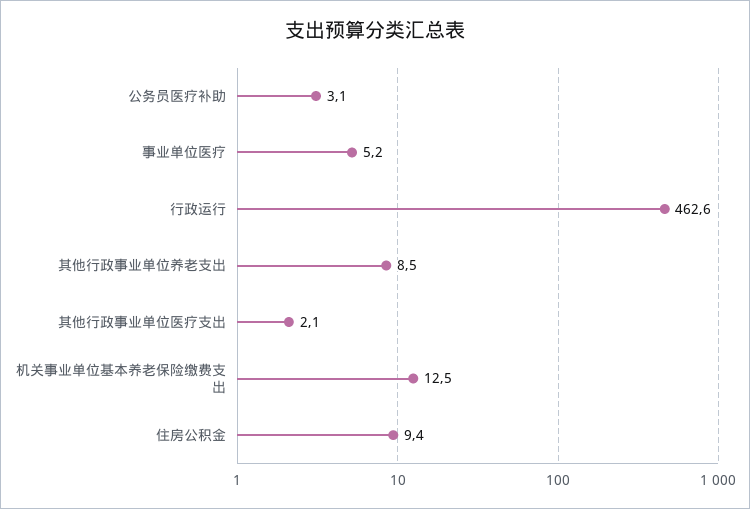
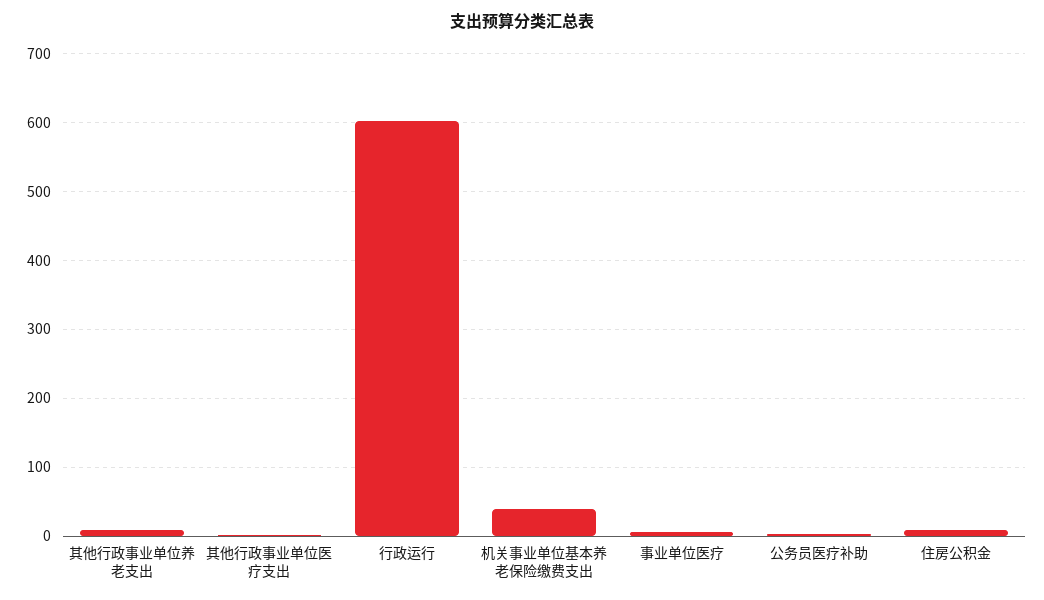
  {
    "公务员医疗补助": 3.1,
    "事业单位医疗": 5.2,
-   "行政运行": 462.6,
+   "行政运行": 600,
    "其他行政事业单位养老支出": 8.5,
    "其他行政事业单位医疗支出": 2.1,
-   "机关事业单位基本养老保险缴费支出": 12.5,
+   "机关事业单位基本养老保险缴费支出": 40,
    "住房公积金": 9.4
  }

